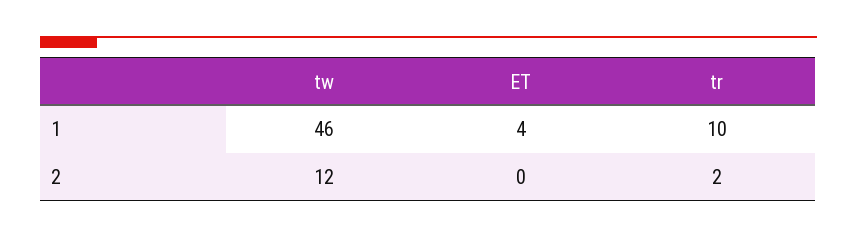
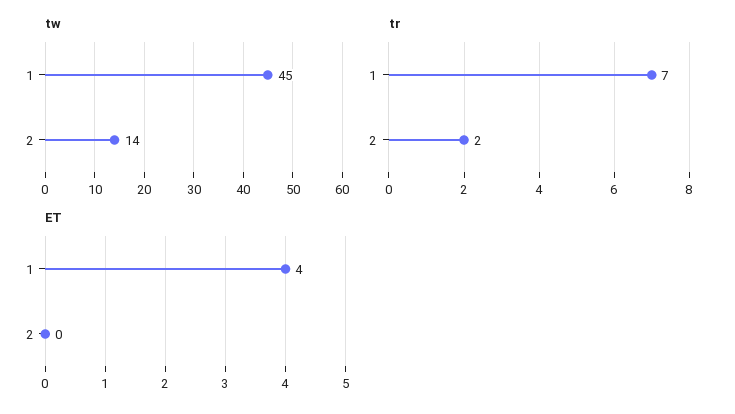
  {
    "tw": {
-     "1": 46,
+     "1": 45,
-     "2": 12
+     "2": 14
    },
    "ET": {
      "1": 4,
      "2": 0
    },
    "tr": {
-     "1": 10,
+     "1": 7,
      "2": 2
    }
  }

